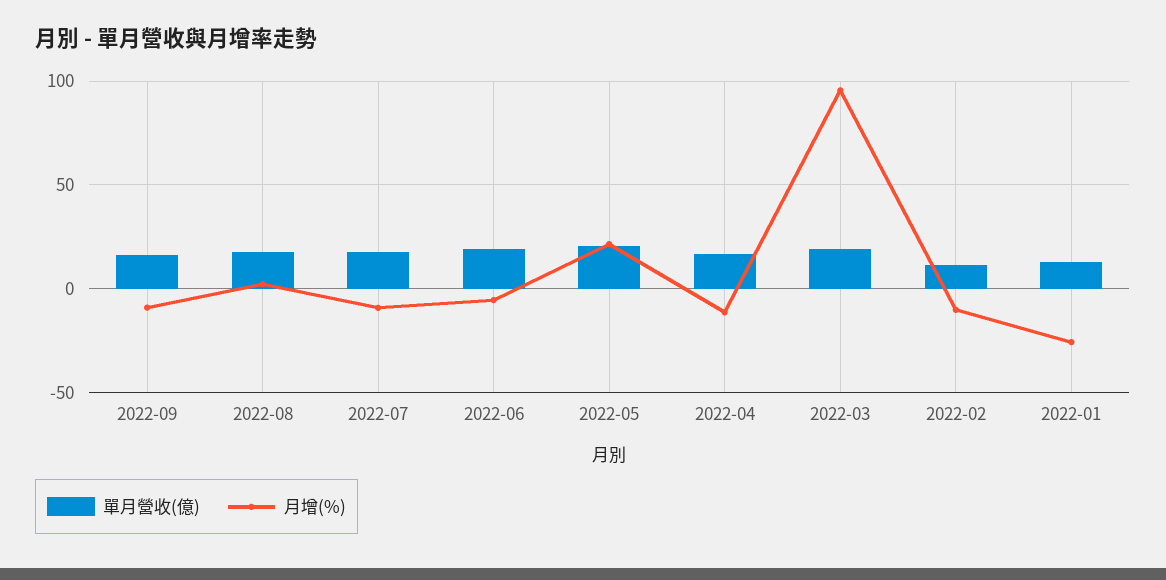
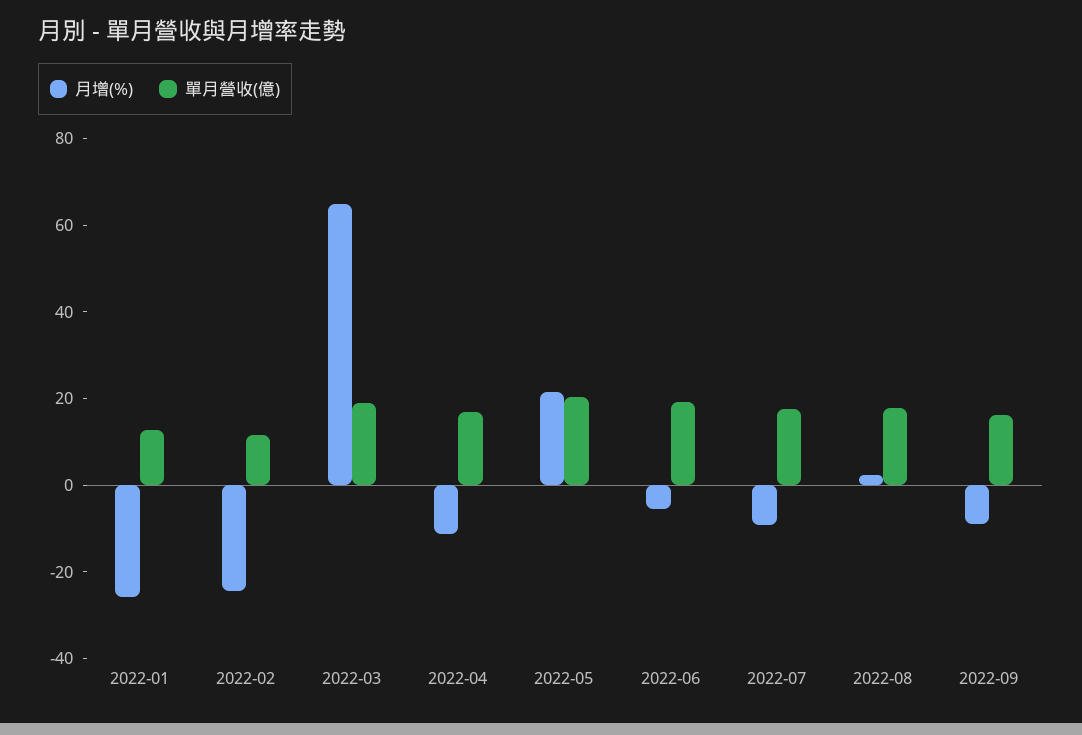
  {
    "單月營收(億)": {
      "2022-09": 15,
      "2022-08": 20,
      "2022-07": 15,
      "2022-06": 20,
      "2022-05": 20,
      "2022-04": 15,
      "2022-03": 20,
      "2022-02": 10,
      "2022-01": 15
    },
    "月增(%)": {
      "2022-09": -10,
      "2022-08": 0,
      "2022-07": -10,
      "2022-06": -5,
      "2022-05": 20,
      "2022-04": -10,
-     "2022-03": 95,
+     "2022-03": 65,
-     "2022-02": -10,
+     "2022-02": -25,
      "2022-01": -25
    }
  }

